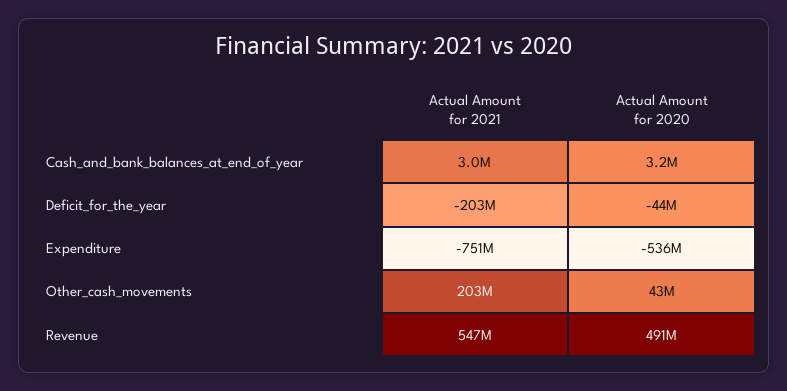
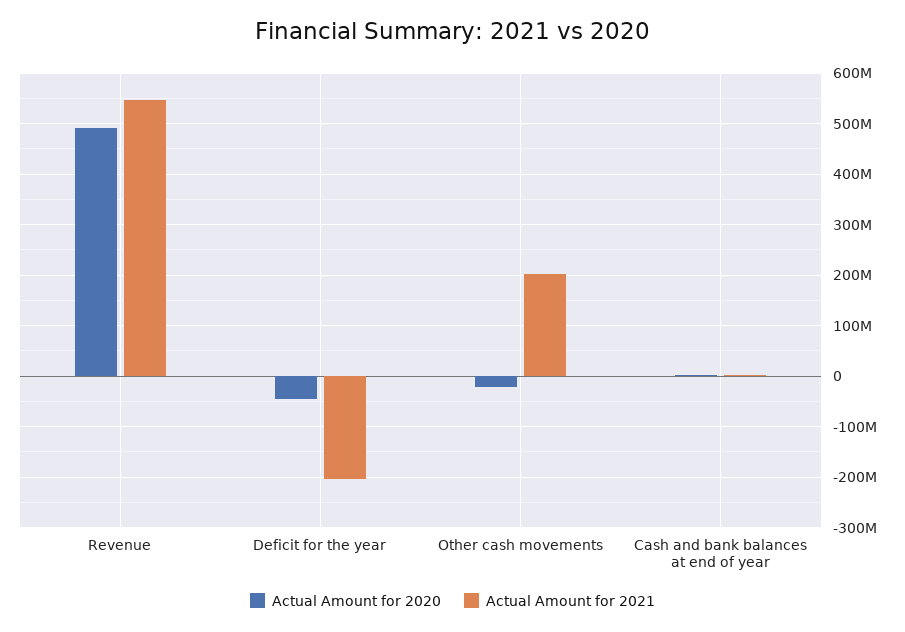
  {
    "Actual Amount for 2021": {
      "Cash_and_bank_balances_at_end_of_year": 3000000,
      "Deficit_for_the_year": -203000000,
-     "Expenditure": -751000000,
      "Other_cash_movements": 203000000,
      "Revenue": 547000000
    },
    "Actual Amount for 2020": {
      "Cash_and_bank_balances_at_end_of_year": 3200000,
      "Deficit_for_the_year": -44000000,
-     "Expenditure": -536000000,
-     "Other_cash_movements": 43000000,
+     "Other_cash_movements": -20000000,
      "Revenue": 491000000
    }
  }

